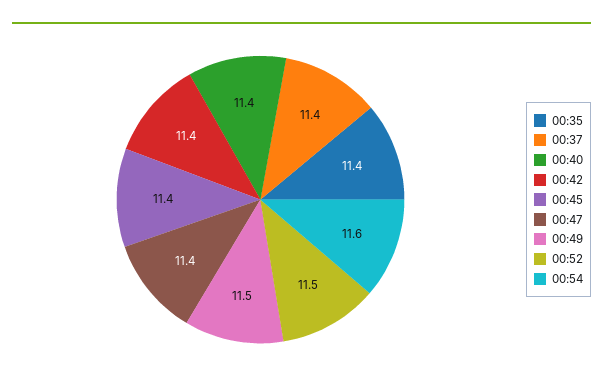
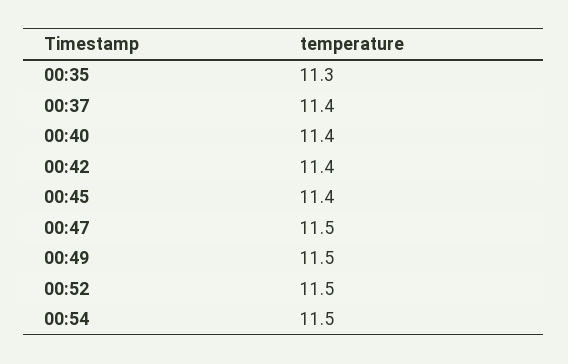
  {
-   "00:35": 11.4,
+   "00:35": 11.3,
    "00:37": 11.4,
    "00:40": 11.4,
    "00:42": 11.4,
    "00:45": 11.4,
-   "00:47": 11.4,
+   "00:47": 11.5,
    "00:49": 11.5,
    "00:52": 11.5,
-   "00:54": 11.6
+   "00:54": 11.5
  }

